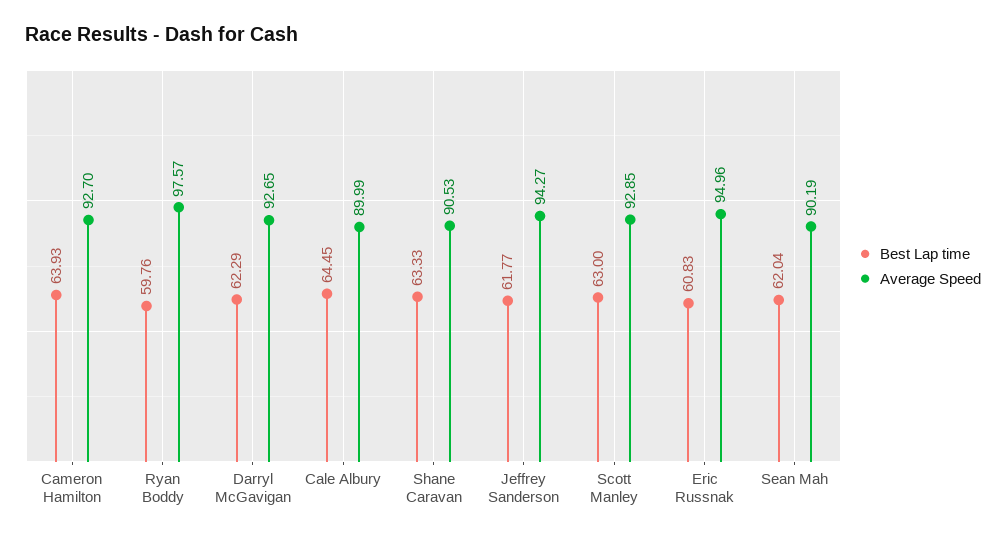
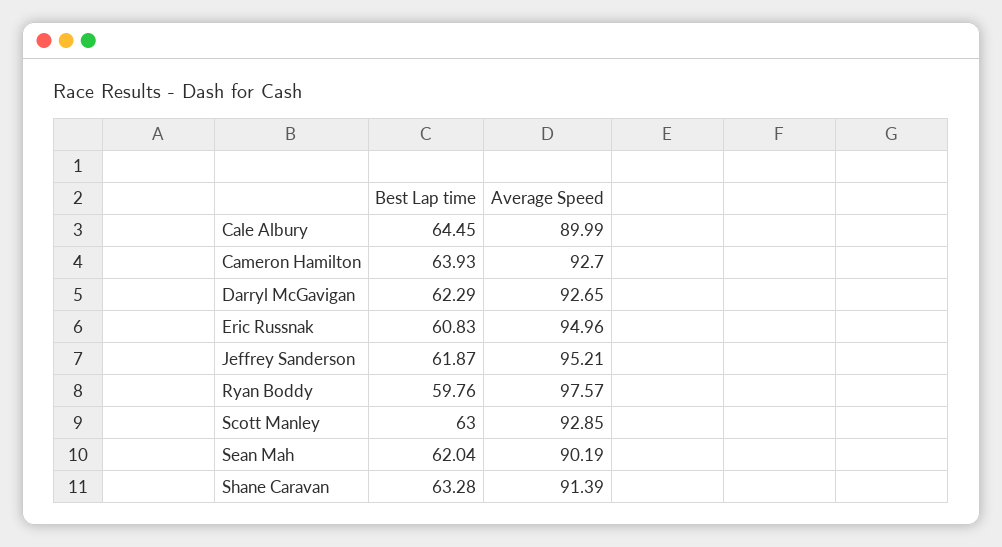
  {
    "Best Lap time": {
      "Cameron Hamilton": 63.93,
      "Ryan Boddy": 59.76,
      "Darryl McGavigan": 62.29,
      "Cale Albury": 64.45,
-     "Shane Caravan": 63.33,
+     "Shane Caravan": 63.28,
-     "Jeffrey Sanderson": 61.77,
+     "Jeffrey Sanderson": 61.87,
      "Scott Manley": 63,
      "Eric Russnak": 60.83,
      "Sean Mah": 62.04
    },
    "Average Speed": {
      "Cameron Hamilton": 92.7,
      "Ryan Boddy": 97.57,
      "Darryl McGavigan": 92.65,
      "Cale Albury": 89.99,
-     "Shane Caravan": 90.53,
+     "Shane Caravan": 91.39,
-     "Jeffrey Sanderson": 94.27,
+     "Jeffrey Sanderson": 95.21,
      "Scott Manley": 92.85,
      "Eric Russnak": 94.96,
      "Sean Mah": 90.19
    }
  }

